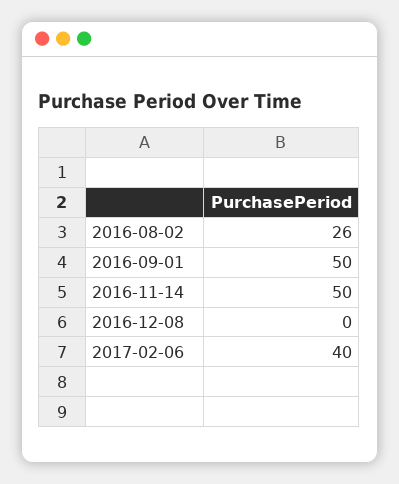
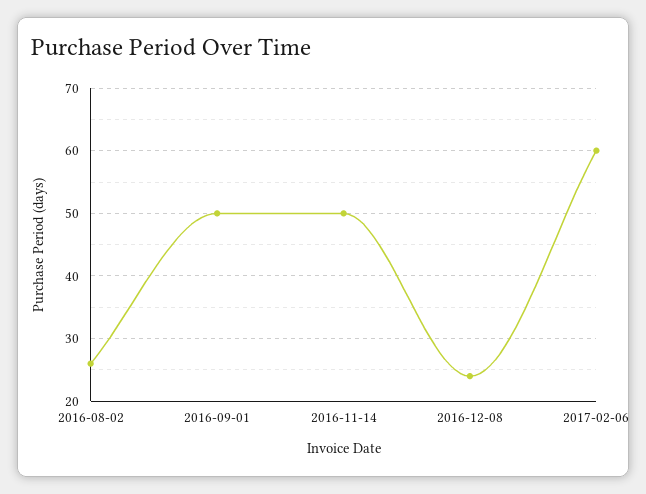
  {
    "2016-08-02": 26,
    "2016-09-01": 50,
    "2016-11-14": 50,
-   "2016-12-08": 0,
+   "2016-12-08": 24,
-   "2017-02-06": 40
+   "2017-02-06": 60
  }

